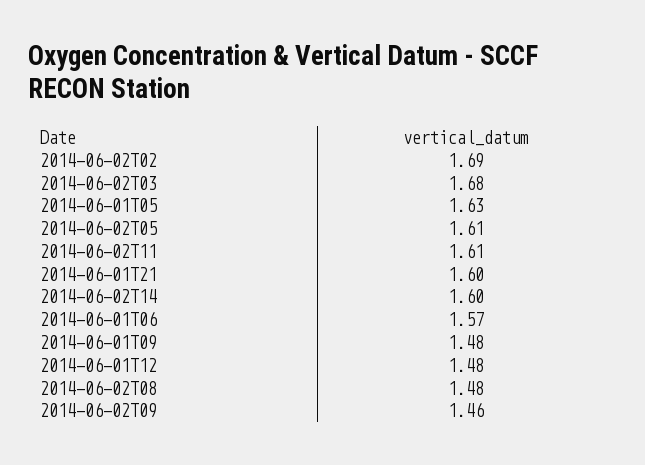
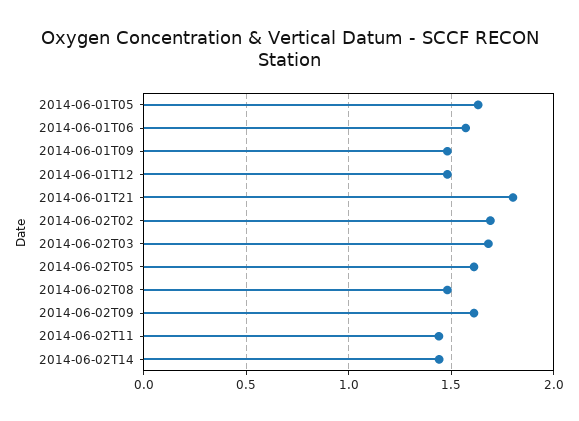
  {
    "2014-06-02T02": 1.69,
    "2014-06-02T03": 1.68,
    "2014-06-01T05": 1.63,
    "2014-06-02T05": 1.61,
-   "2014-06-02T11": 1.61,
+   "2014-06-02T11": 1.45,
-   "2014-06-01T21": 1.6,
+   "2014-06-01T21": 1.8,
-   "2014-06-02T14": 1.6,
+   "2014-06-02T14": 1.45,
    "2014-06-01T06": 1.57,
    "2014-06-01T09": 1.48,
    "2014-06-01T12": 1.48,
    "2014-06-02T08": 1.48,
-   "2014-06-02T09": 1.46
+   "2014-06-02T09": 1.6
  }

